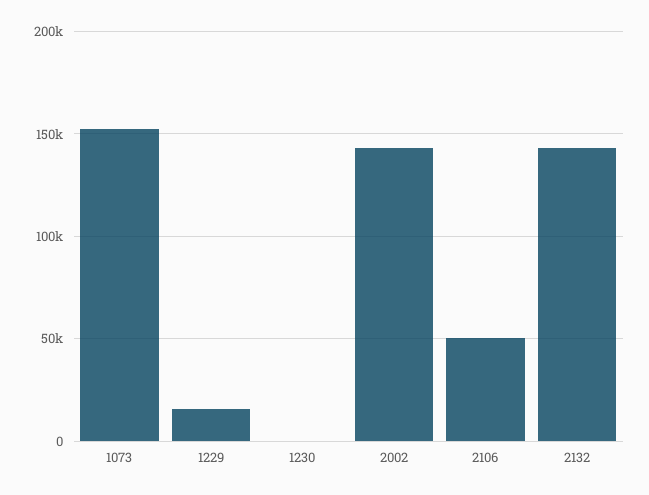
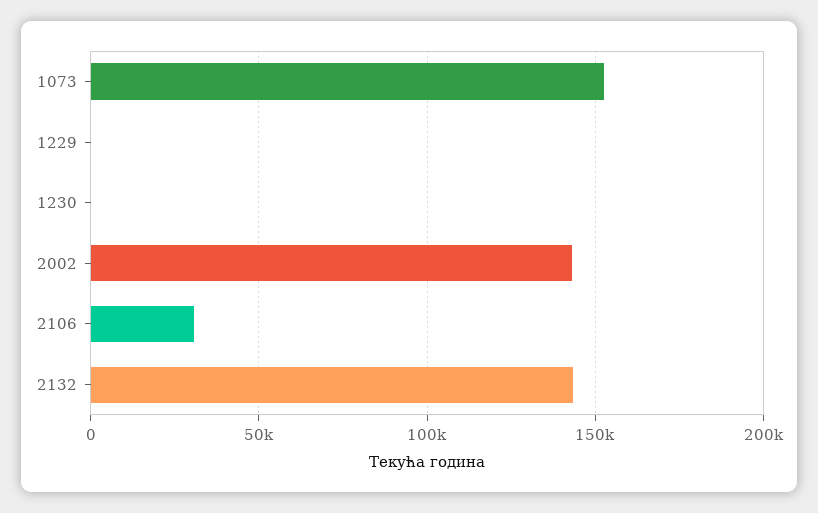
  {
    "1073": 155000,
-   "1229": 15000,
+   "1229": 0,
    "1230": 0,
    "2002": 145000,
-   "2106": 50000,
+   "2106": 30000,
    "2132": 145000
  }

